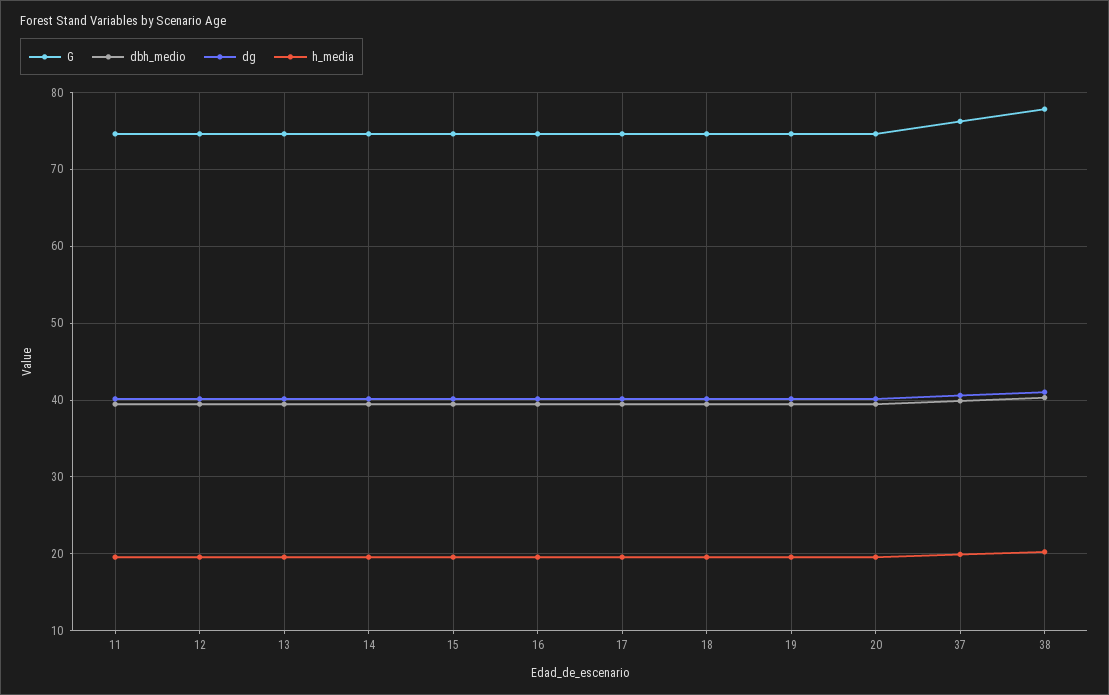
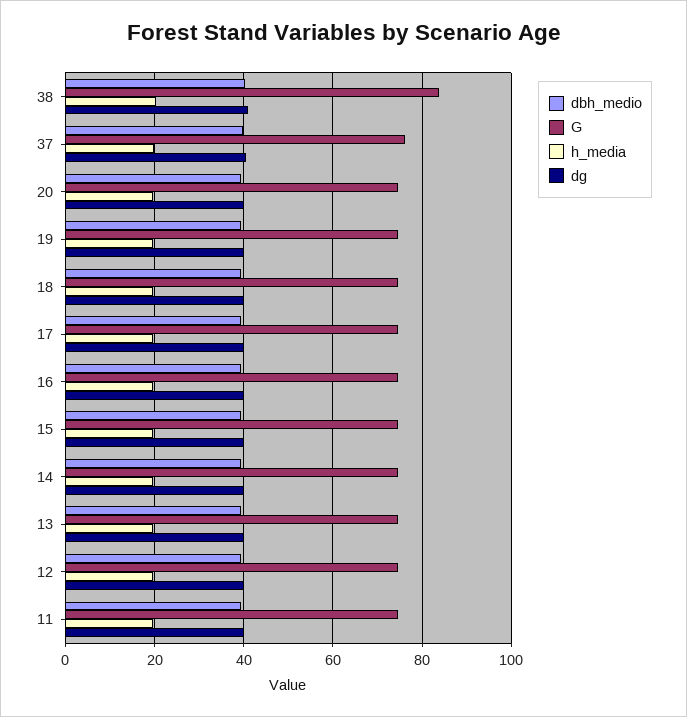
  {
    "G": {
      "11": 75,
      "12": 75,
      "13": 75,
      "14": 75,
      "15": 75,
      "16": 75,
      "17": 75,
      "18": 75,
      "19": 75,
      "20": 75,
      "37": 76,
-     "38": 78
+     "38": 84
    },
    "dbh_medio": {
      "11": 39,
      "12": 39,
      "13": 39,
      "14": 39,
      "15": 39,
      "16": 39,
      "17": 39,
      "18": 39,
      "19": 39,
      "20": 39,
      "37": 40,
      "38": 40
    },
    "dg": {
      "11": 40,
      "12": 40,
      "13": 40,
      "14": 40,
      "15": 40,
      "16": 40,
      "17": 40,
      "18": 40,
      "19": 40,
      "20": 40,
      "37": 41,
      "38": 41
    },
    "h_media": {
      "11": 20,
      "12": 20,
      "13": 20,
      "14": 20,
      "15": 20,
      "16": 20,
      "17": 20,
      "18": 20,
      "19": 20,
      "20": 20,
      "37": 20,
      "38": 20
    }
  }

